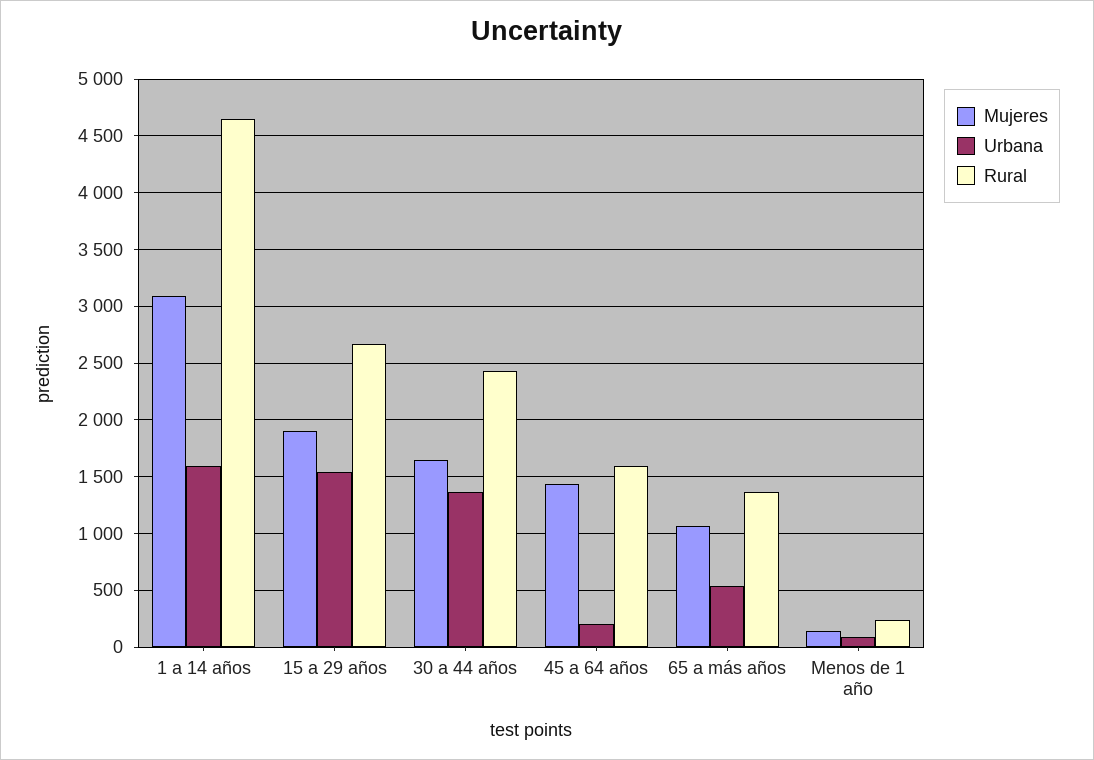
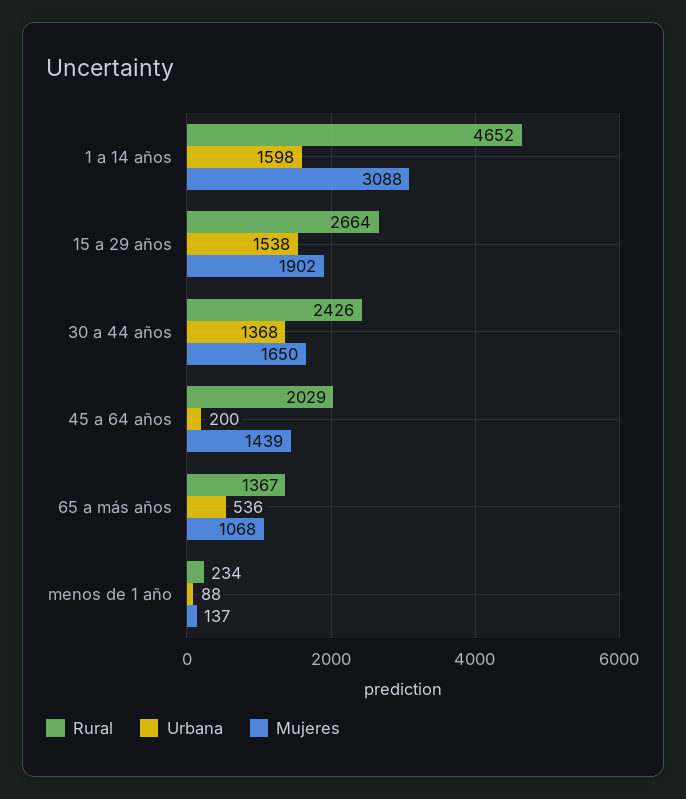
  {
    "Mujeres": {
      "1 a 14 años": 3088,
      "15 a 29 años": 1902,
      "30 a 44 años": 1650,
      "45 a 64 años": 1439,
      "65 a más años": 1068,
      "Menos de 1 año": 137
    },
    "Urbana": {
      "1 a 14 años": 1598,
      "15 a 29 años": 1538,
      "30 a 44 años": 1368,
      "45 a 64 años": 200,
      "65 a más años": 536,
      "Menos de 1 año": 88
    },
    "Rural": {
      "1 a 14 años": 4652,
      "15 a 29 años": 2664,
      "30 a 44 años": 2426,
-     "45 a 64 años": 1600,
+     "45 a 64 años": 2029,
      "65 a más años": 1367,
      "Menos de 1 año": 234
    }
  }

